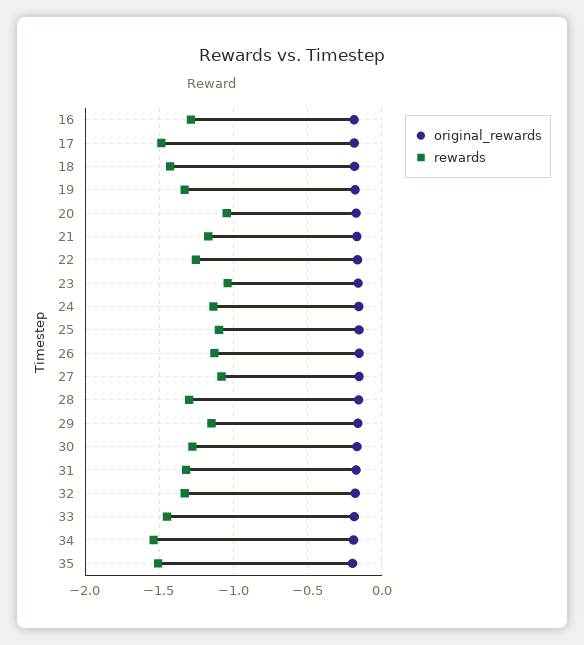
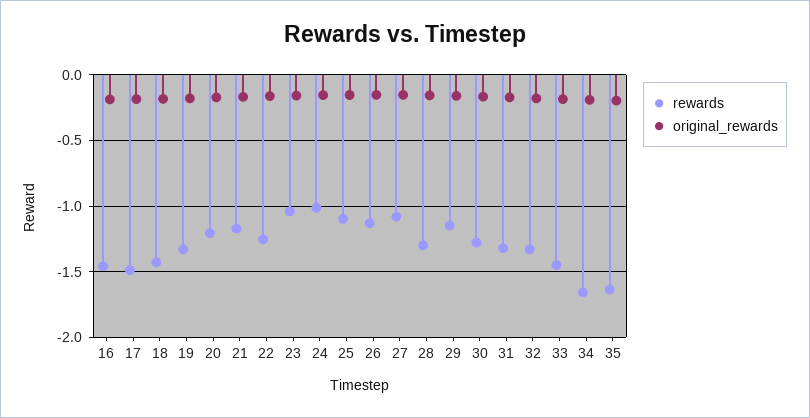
  {
    "original_rewards": {
      "16": -0.2,
      "17": -0.2,
      "18": -0.2,
      "19": -0.2,
      "20": -0.15,
      "21": -0.15,
      "22": -0.15,
      "23": -0.15,
      "24": -0.15,
      "25": -0.15,
      "26": -0.15,
      "27": -0.15,
      "28": -0.15,
      "29": -0.15,
      "30": -0.15,
      "31": -0.15,
      "32": -0.2,
      "33": -0.2,
      "34": -0.2,
      "35": -0.2
    },
    "rewards": {
-     "16": -1.3,
+     "16": -1.45,
      "17": -1.5,
      "18": -1.45,
      "19": -1.35,
-     "20": -1.05,
+     "20": -1.2,
      "21": -1.15,
      "22": -1.25,
      "23": -1.05,
-     "24": -1.15,
+     "24": -1,
      "25": -1.1,
      "26": -1.15,
      "27": -1.1,
      "28": -1.3,
      "29": -1.15,
      "30": -1.3,
      "31": -1.3,
      "32": -1.35,
      "33": -1.45,
-     "34": -1.55,
+     "34": -1.65,
-     "35": -1.5
+     "35": -1.65
    }
  }

